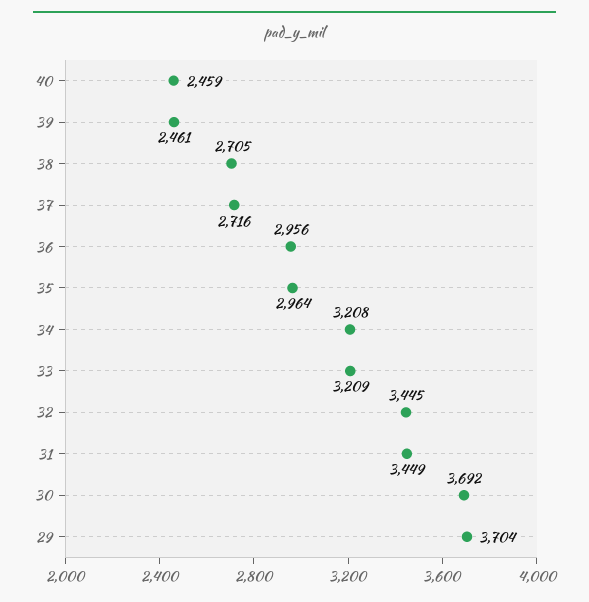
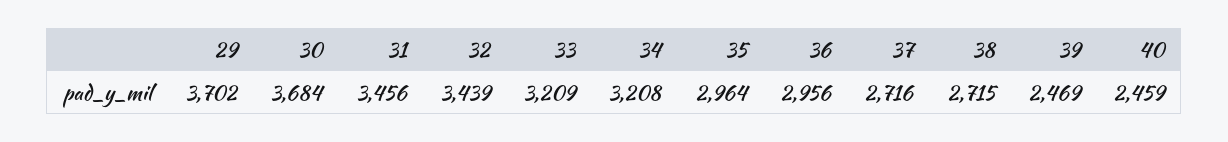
  {
    "40": 2459,
-   "39": 2461,
+   "39": 2469,
-   "38": 2705,
+   "38": 2715,
    "37": 2716,
    "36": 2956,
    "35": 2964,
    "34": 3208,
    "33": 3209,
-   "32": 3445,
+   "32": 3439,
-   "31": 3449,
+   "31": 3456,
-   "30": 3692,
+   "30": 3684,
-   "29": 3704
+   "29": 3702
  }

